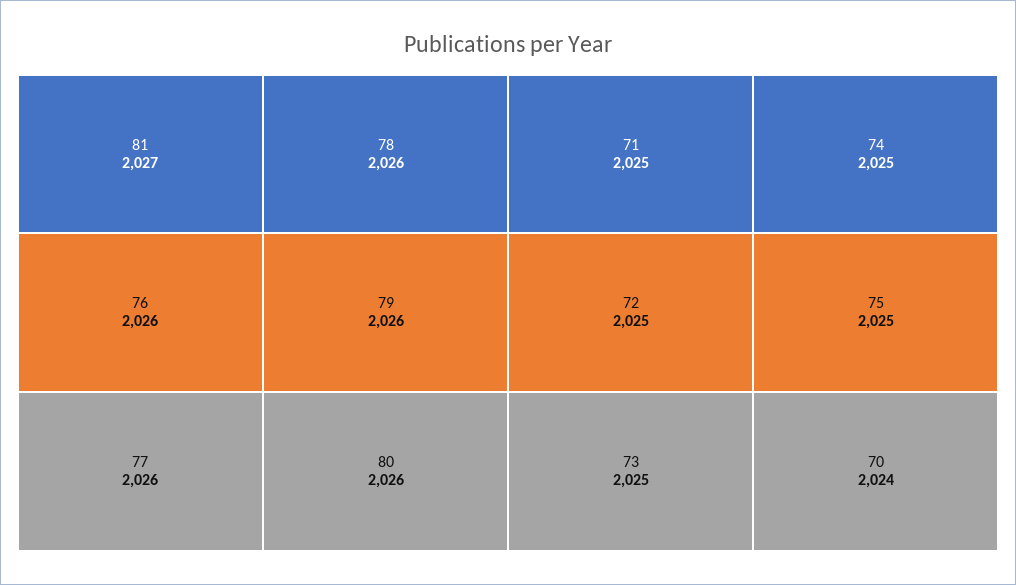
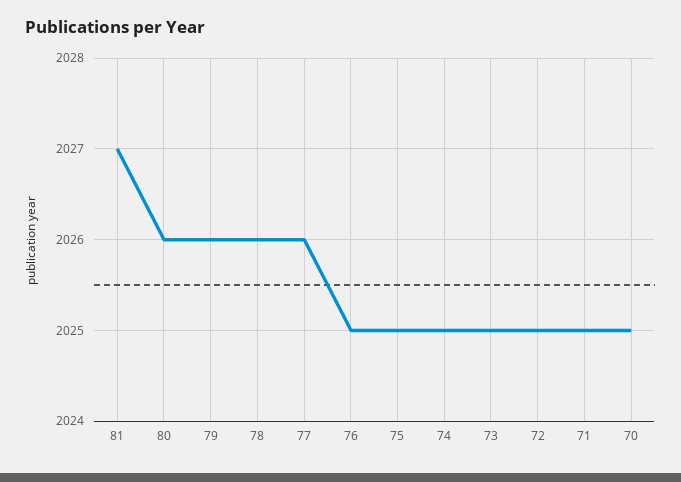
  {
    "81": 2027,
-   "76": 2026,
+   "76": 2025,
    "77": 2026,
    "78": 2026,
    "79": 2026,
    "80": 2026,
    "71": 2025,
    "72": 2025,
    "73": 2025,
    "74": 2025,
    "75": 2025,
-   "70": 2024
+   "70": 2025
  }

